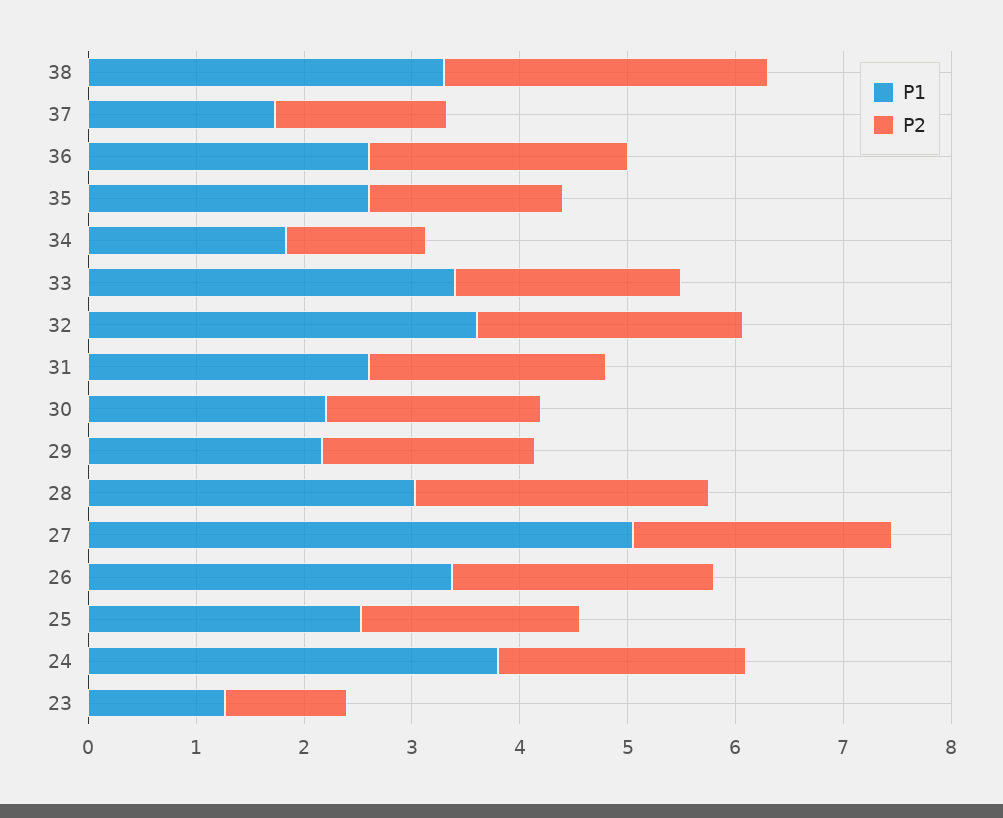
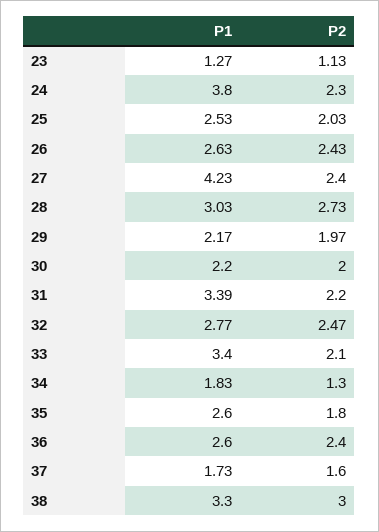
  {
    "P1": {
      "38": 3.3,
      "37": 1.73,
      "36": 2.6,
      "35": 2.6,
      "34": 1.83,
      "33": 3.4,
-     "32": 3.6,
+     "32": 2.77,
-     "31": 2.6,
+     "31": 3.39,
      "30": 2.2,
      "29": 2.17,
      "28": 3.03,
-     "27": 5,
+     "27": 4.23,
-     "26": 3.4,
+     "26": 2.63,
      "25": 2.53,
      "24": 3.8,
      "23": 1.27
    },
    "P2": {
      "38": 3,
      "37": 1.6,
      "36": 2.4,
      "35": 1.8,
      "34": 1.3,
      "33": 2.1,
      "32": 2.47,
      "31": 2.2,
      "30": 2,
      "29": 1.97,
      "28": 2.73,
      "27": 2.4,
      "26": 2.43,
      "25": 2.03,
      "24": 2.3,
      "23": 1.13
    }
  }

